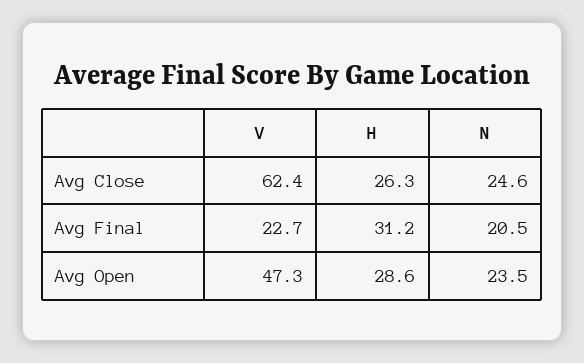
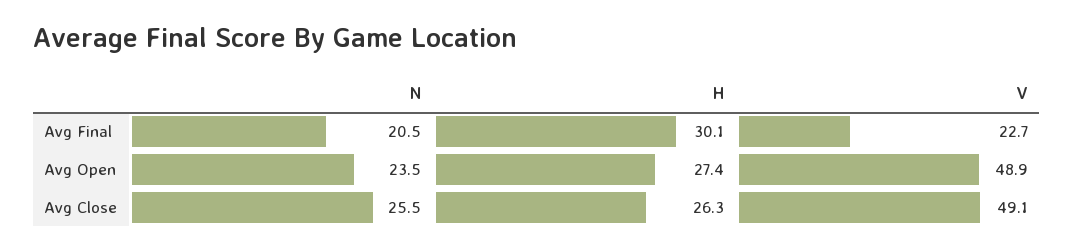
  {
    "V": {
-     "Avg Close": 62.4,
+     "Avg Close": 49.1,
      "Avg Final": 22.7,
-     "Avg Open": 47.3
+     "Avg Open": 48.9
    },
    "H": {
      "Avg Close": 26.3,
-     "Avg Final": 31.2,
+     "Avg Final": 30.1,
-     "Avg Open": 28.6
+     "Avg Open": 27.4
    },
    "N": {
-     "Avg Close": 24.6,
+     "Avg Close": 25.5,
      "Avg Final": 20.5,
      "Avg Open": 23.5
    }
  }

